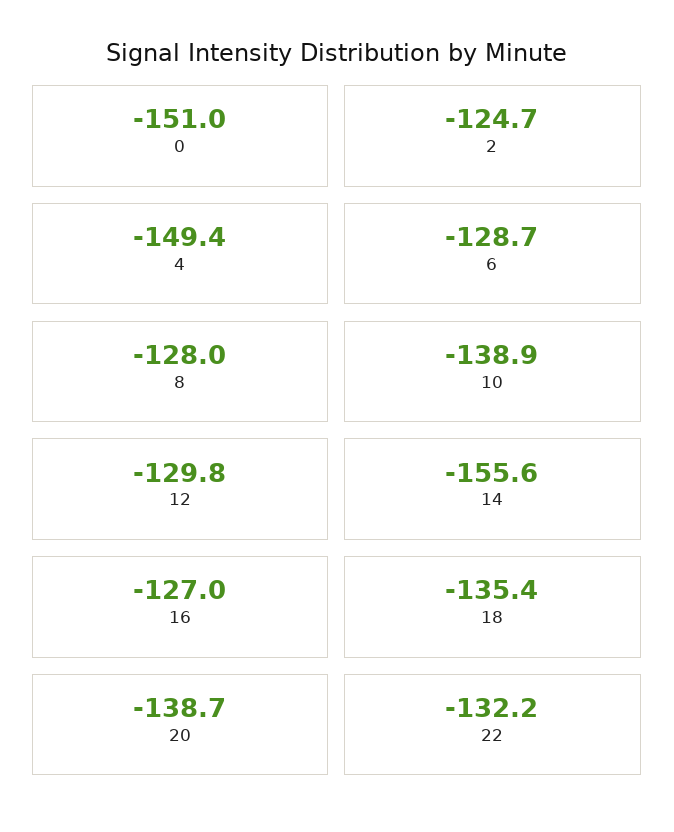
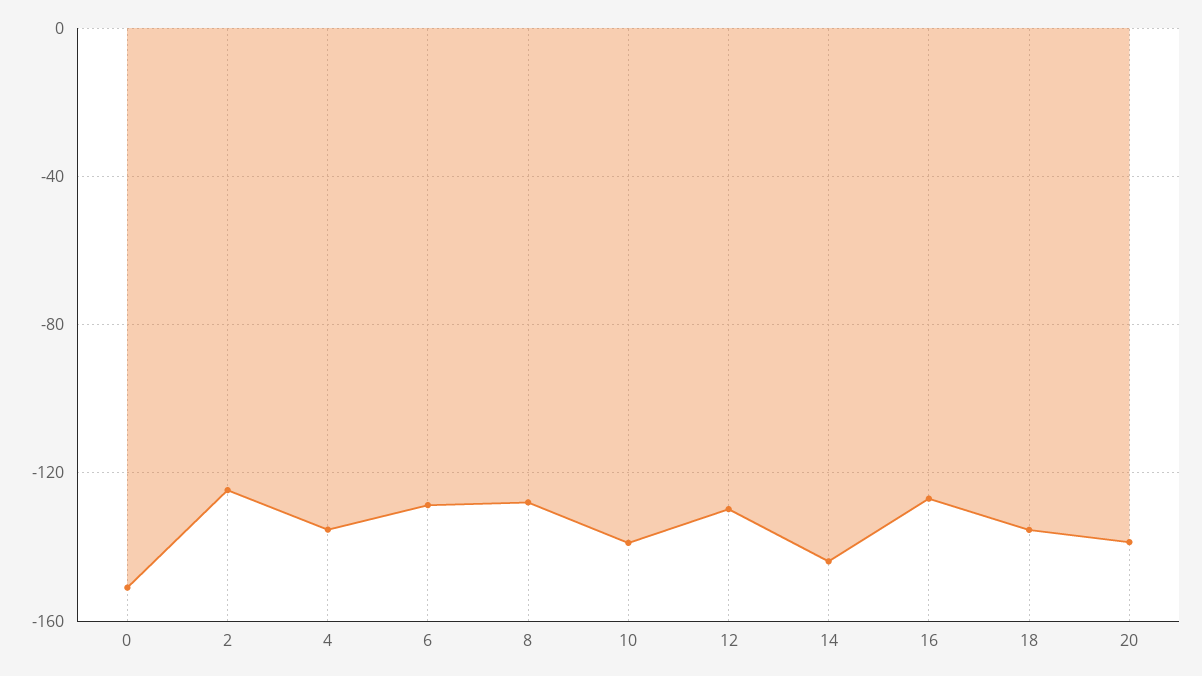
  {
    "0": -151,
    "2": -124.7,
-   "4": -149.4,
+   "4": -135,
    "6": -128.7,
    "8": -128,
    "10": -138.9,
    "12": -129.8,
-   "14": -155.6,
+   "14": -145,
    "16": -127,
    "18": -135.4,
-   "20": -138.7,
+   "20": -138.7
-   "22": -132.2
  }

